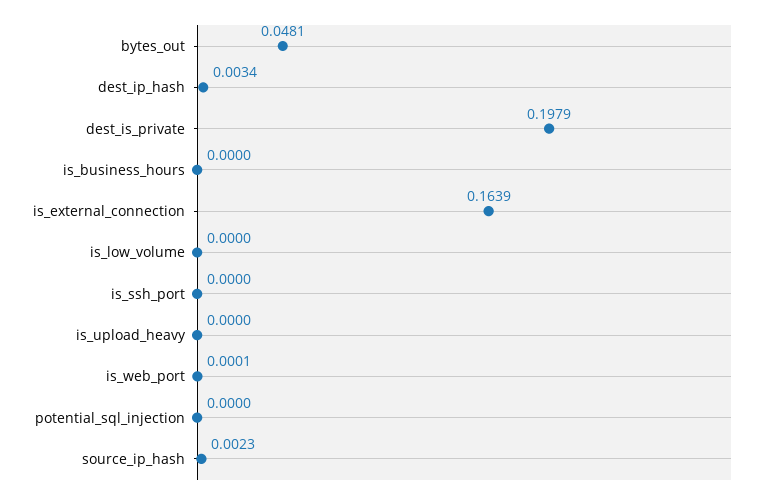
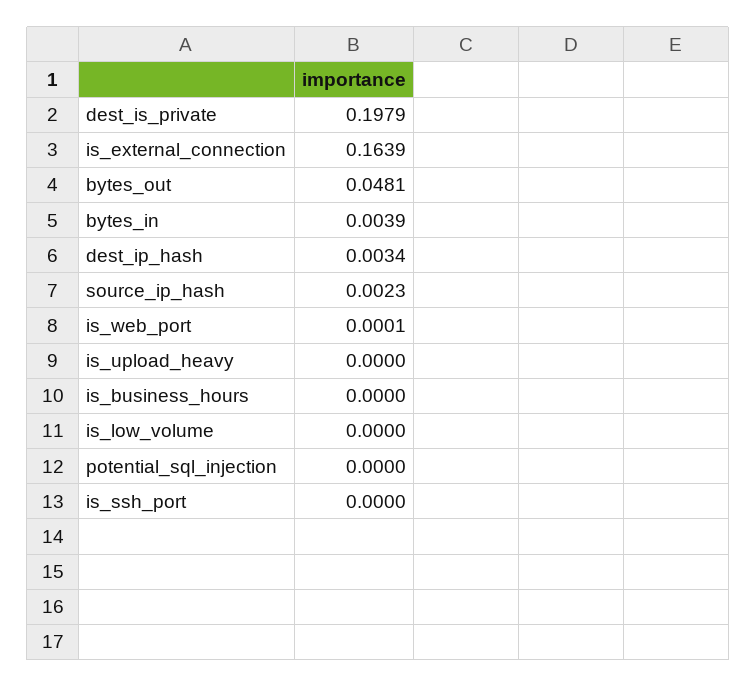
  {
    "bytes_out": 0.0481,
    "dest_ip_hash": 0.0034,
    "dest_is_private": 0.1979,
    "is_business_hours": 0,
    "is_external_connection": 0.1639,
    "is_low_volume": 0,
    "is_ssh_port": 0,
    "is_upload_heavy": 0,
    "is_web_port": 0.0001,
    "potential_sql_injection": 0,
-   "source_ip_hash": 0.0023
+   "source_ip_hash": 0.0023,
+   "bytes_in": 0.0039
  }

